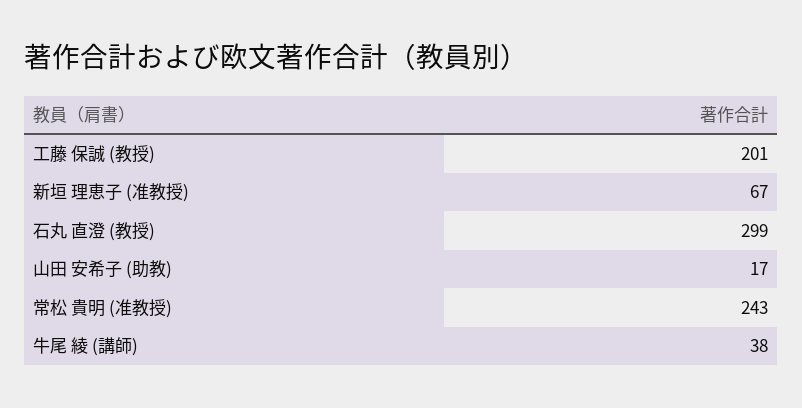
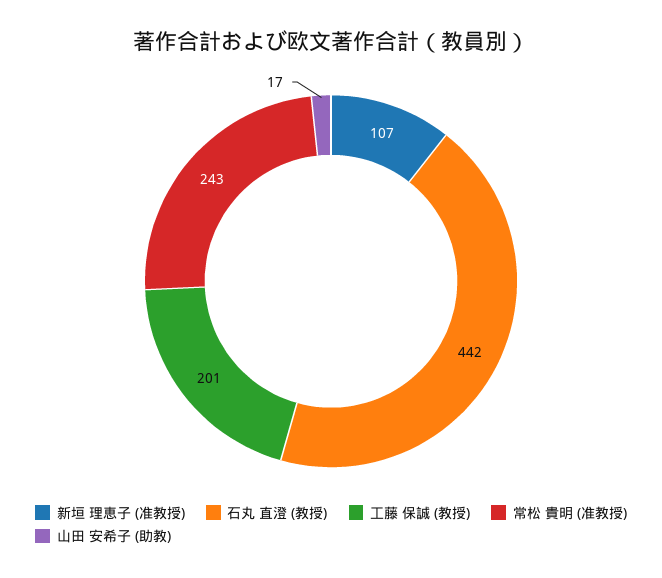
  {
    "工藤 保誠 (教授)": 201,
-   "新垣 理恵子 (准教授)": 67,
+   "新垣 理恵子 (准教授)": 107,
-   "石丸 直澄 (教授)": 299,
+   "石丸 直澄 (教授)": 442,
    "山田 安希子 (助教)": 17,
-   "常松 貴明 (准教授)": 243,
+   "常松 貴明 (准教授)": 243
-   "牛尾 綾 (講師)": 38
  }

